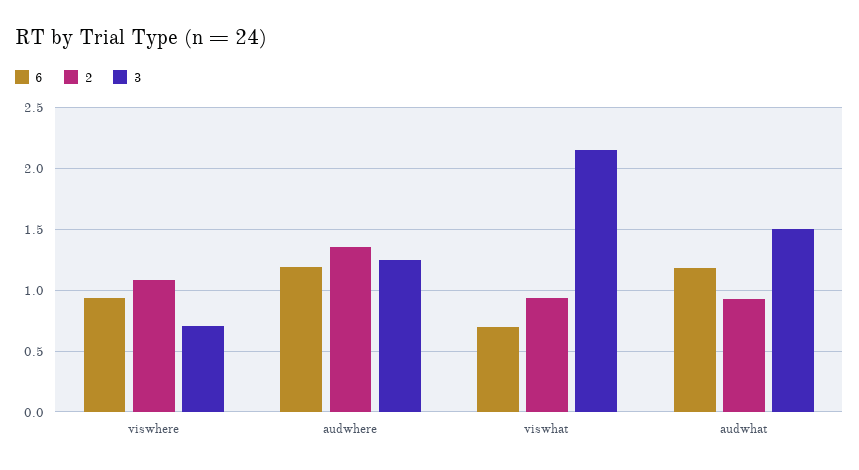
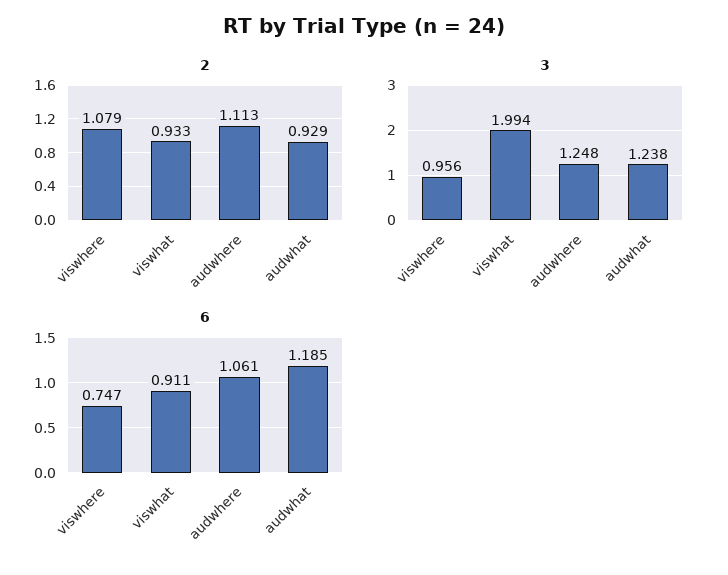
  {
    "6": {
-     "viswhere": 0.95,
+     "viswhere": 0.747,
-     "audwhere": 1.2,
+     "audwhere": 1.061,
-     "viswhat": 0.7,
+     "viswhat": 0.911,
      "audwhat": 1.185
    },
    "2": {
      "viswhere": 1.079,
-     "audwhere": 1.35,
+     "audwhere": 1.113,
      "viswhat": 0.933,
      "audwhat": 0.929
    },
    "3": {
-     "viswhere": 0.7,
+     "viswhere": 0.956,
      "audwhere": 1.248,
-     "viswhat": 2.15,
+     "viswhat": 1.994,
-     "audwhat": 1.5
+     "audwhat": 1.238
    }
  }

